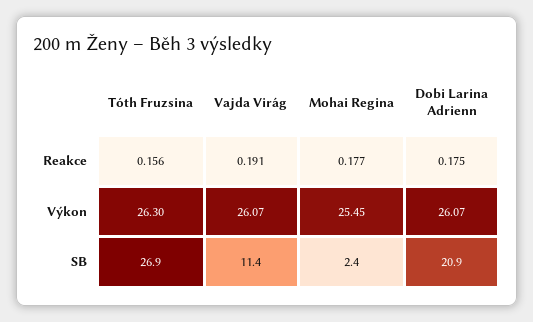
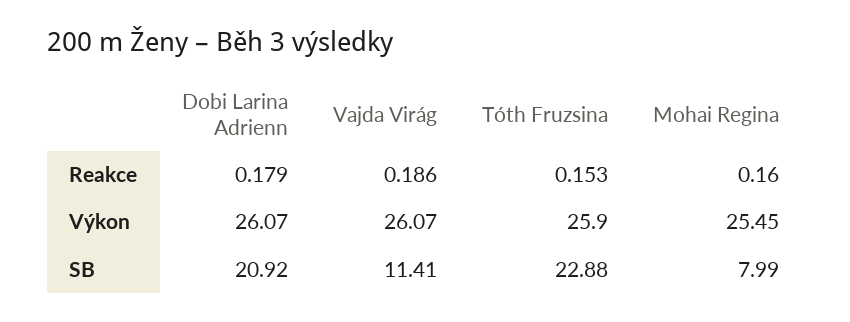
  {
    "Tóth Fruzsina": {
-     "Reakce": 0.156,
+     "Reakce": 0.153,
-     "Výkon": 26.3,
+     "Výkon": 25.9,
-     "SB": 26.9
+     "SB": 22.88
    },
    "Vajda Virág": {
-     "Reakce": 0.191,
+     "Reakce": 0.186,
      "Výkon": 26.07,
      "SB": 11.41
    },
    "Mohai Regina": {
-     "Reakce": 0.177,
+     "Reakce": 0.16,
      "Výkon": 25.45,
-     "SB": 2.4
+     "SB": 7.99
    },
    "Dobi Larina Adrienn": {
-     "Reakce": 0.175,
+     "Reakce": 0.179,
      "Výkon": 26.07,
      "SB": 20.92
    }
  }

